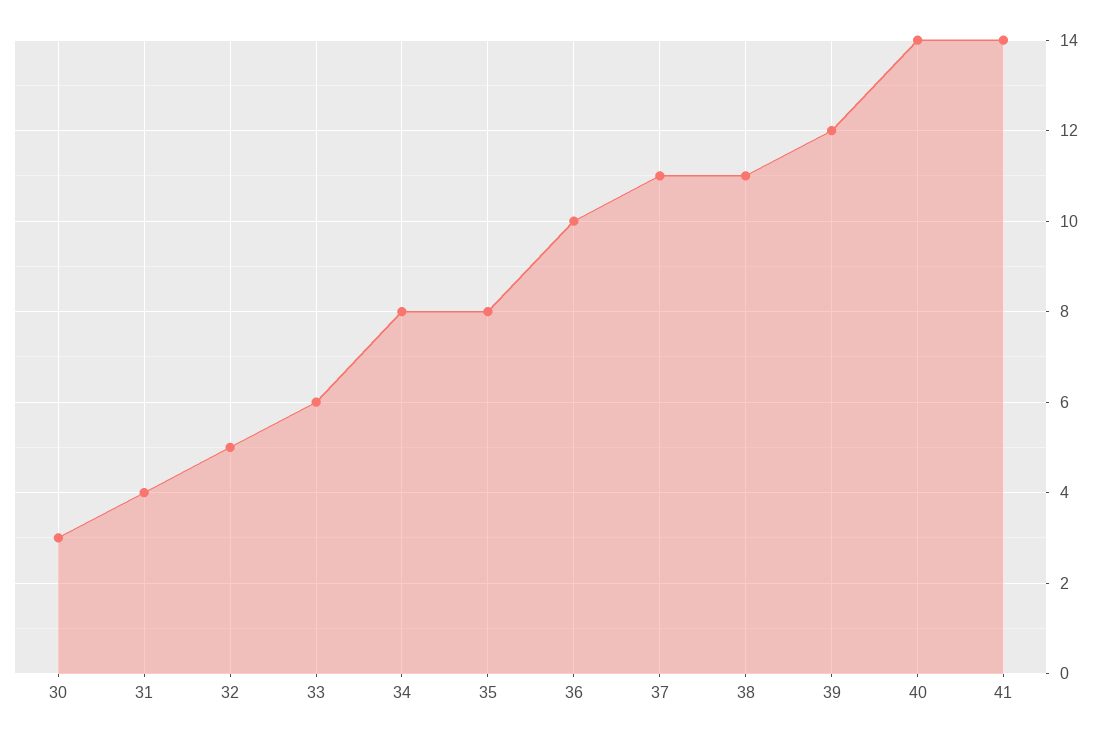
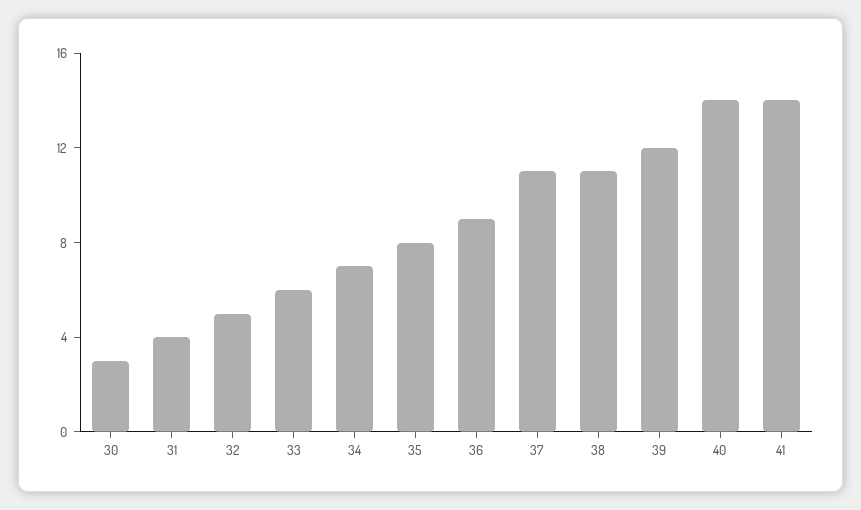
  {
    "30": 3,
    "31": 4,
    "32": 5,
    "33": 6,
-   "34": 8,
+   "34": 7,
    "35": 8,
-   "36": 10,
+   "36": 9,
    "37": 11,
    "38": 11,
    "39": 12,
    "40": 14,
    "41": 14
  }

